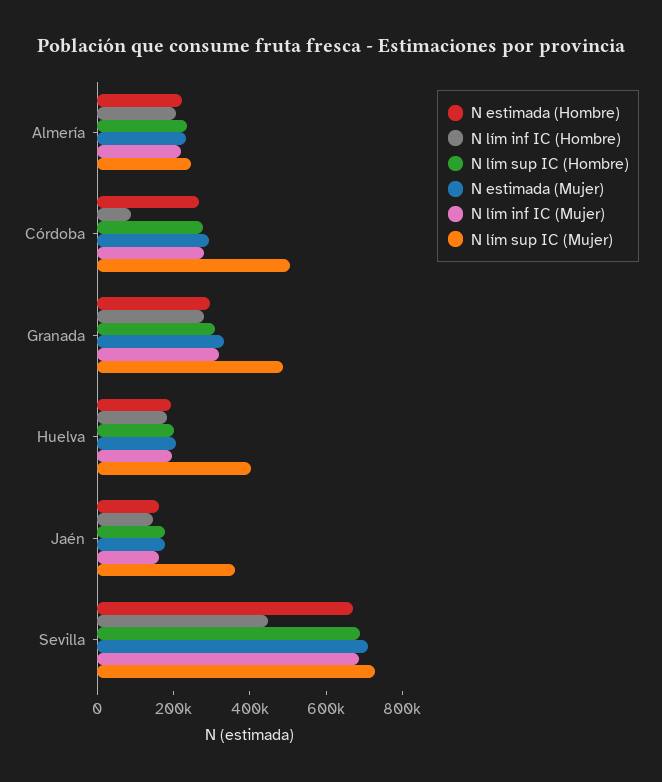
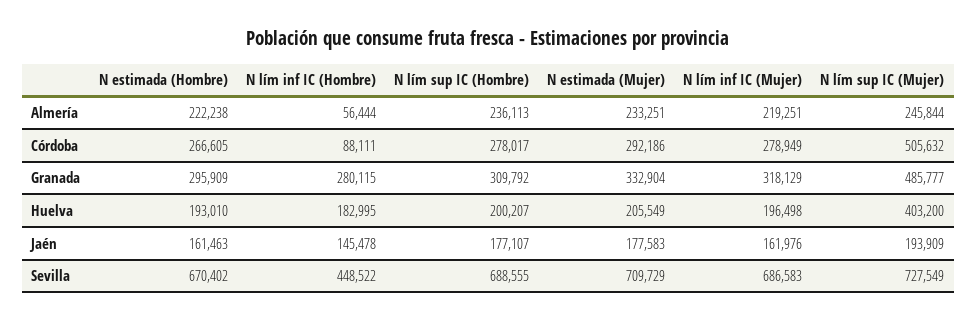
  {
    "N estimada (Hombre)": {
      "Almería": 222238,
      "Córdoba": 266605,
      "Granada": 295909,
      "Huelva": 193010,
      "Jaén": 161463,
      "Sevilla": 670402
    },
    "N lím inf IC (Hombre)": {
-     "Almería": 200000,
+     "Almería": 56444,
      "Córdoba": 88111,
      "Granada": 280115,
      "Huelva": 182995,
      "Jaén": 145478,
      "Sevilla": 448522
    },
    "N lím sup IC (Hombre)": {
      "Almería": 236113,
      "Córdoba": 278017,
      "Granada": 309792,
      "Huelva": 200207,
      "Jaén": 177107,
      "Sevilla": 688555
    },
    "N estimada (Mujer)": {
      "Almería": 233251,
      "Córdoba": 292186,
      "Granada": 332904,
      "Huelva": 205549,
      "Jaén": 177583,
      "Sevilla": 709729
    },
    "N lím inf IC (Mujer)": {
      "Almería": 219251,
      "Córdoba": 278949,
      "Granada": 318129,
      "Huelva": 196498,
      "Jaén": 161976,
      "Sevilla": 686583
    },
    "N lím sup IC (Mujer)": {
      "Almería": 245844,
      "Córdoba": 505632,
      "Granada": 485777,
      "Huelva": 403200,
-     "Jaén": 350000,
+     "Jaén": 193909,
      "Sevilla": 727549
    }
  }

